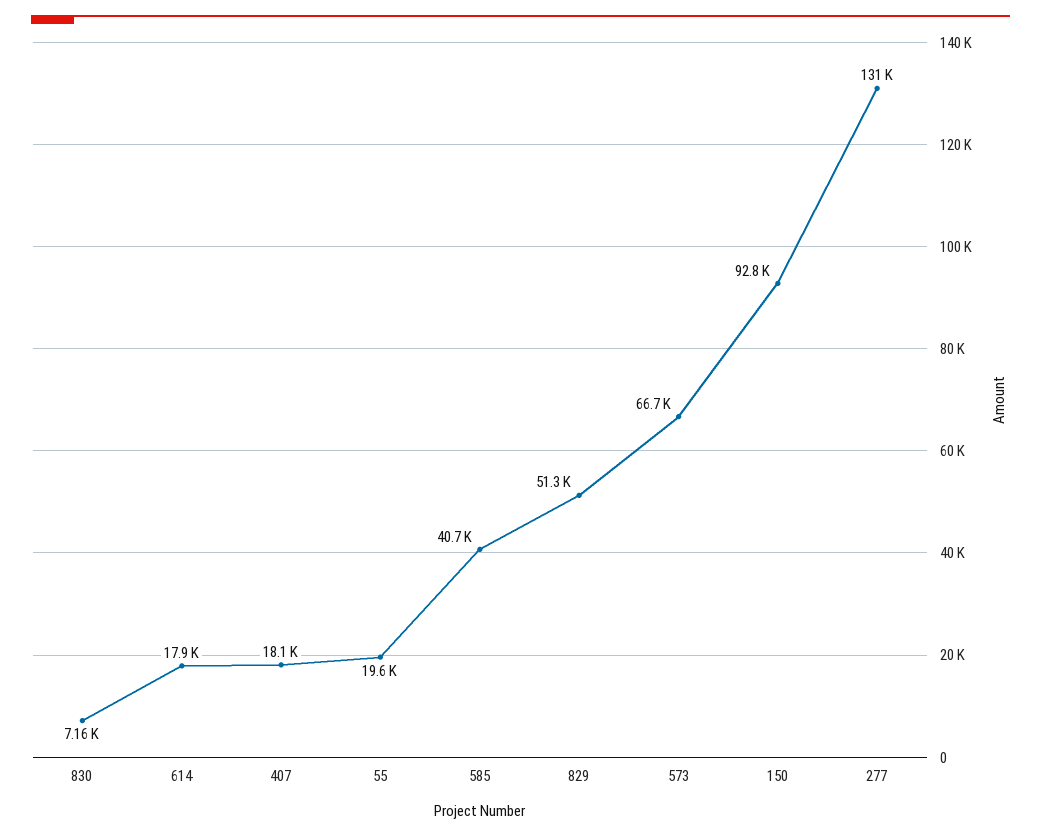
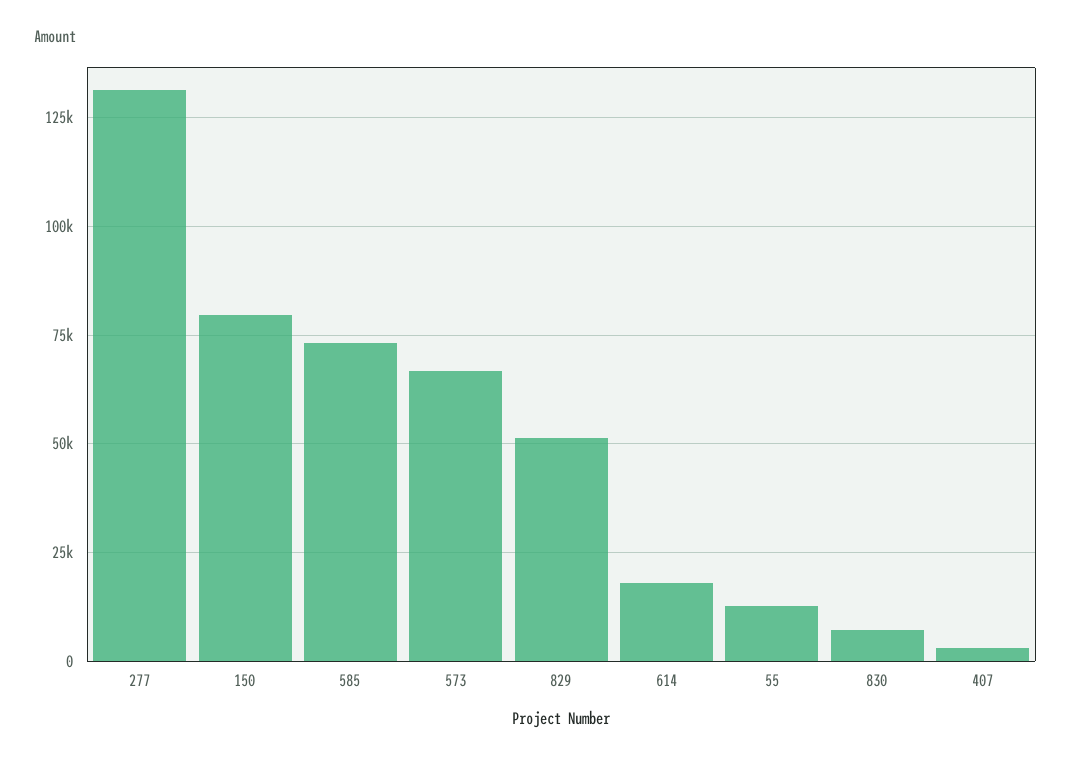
  {
    "830": 7160,
    "614": 17900,
-   "407": 18100,
+   "407": 2500,
-   "55": 19600,
+   "55": 12500,
-   "585": 40700,
+   "585": 72500,
    "829": 51300,
    "573": 66700,
-   "150": 92800,
+   "150": 80000,
    "277": 131000
  }

